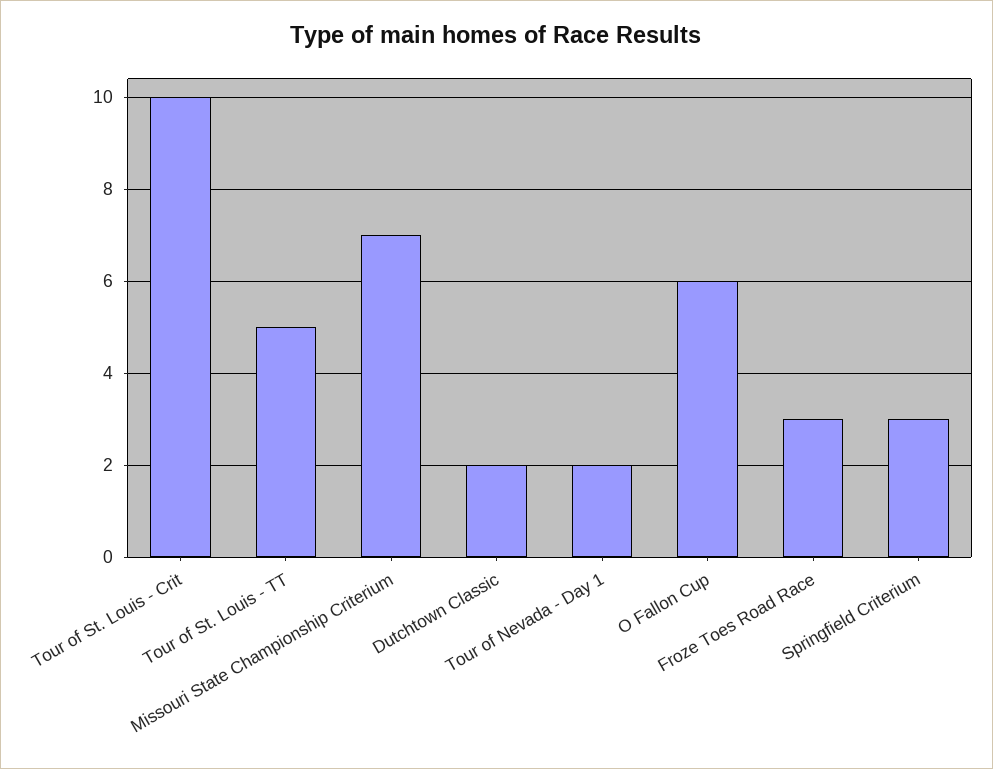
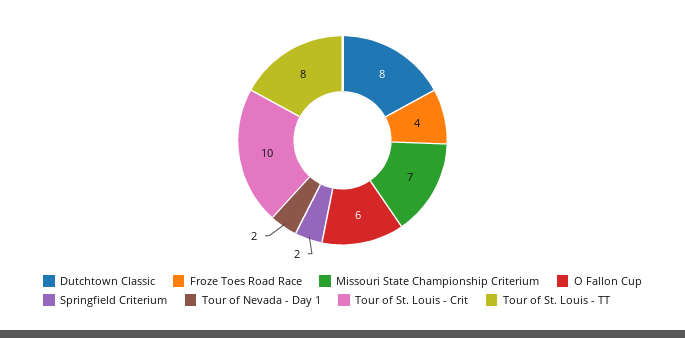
  {
    "Tour of St. Louis - Crit": 10,
-   "Tour of St. Louis - TT": 5,
+   "Tour of St. Louis - TT": 8,
    "Missouri State Championship Criterium": 7,
-   "Dutchtown Classic": 2,
+   "Dutchtown Classic": 8,
    "Tour of Nevada - Day 1": 2,
    "O Fallon Cup": 6,
-   "Froze Toes Road Race": 3,
+   "Froze Toes Road Race": 4,
-   "Springfield Criterium": 3
+   "Springfield Criterium": 2
  }

